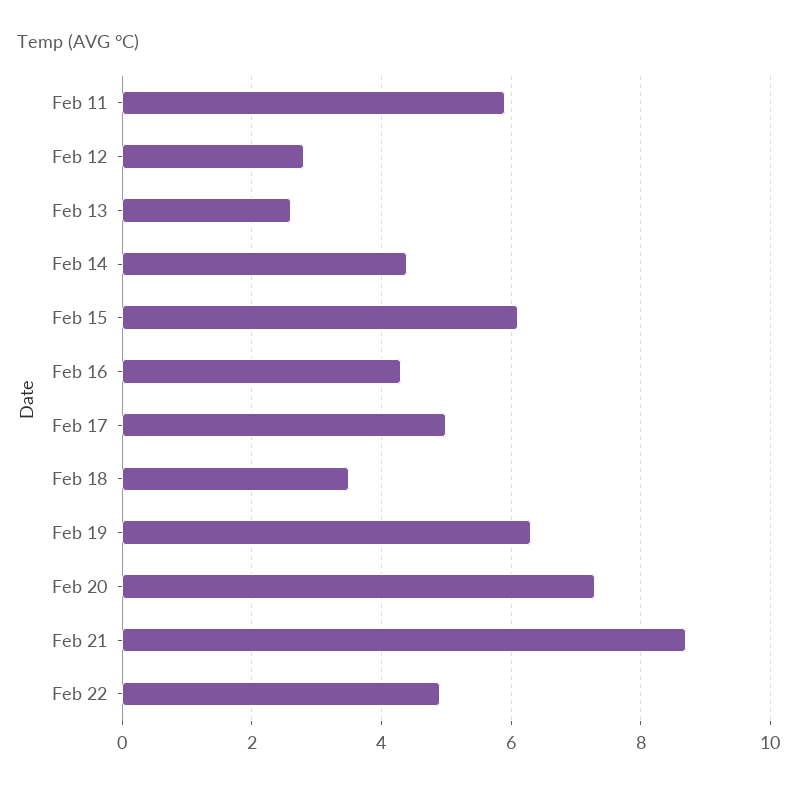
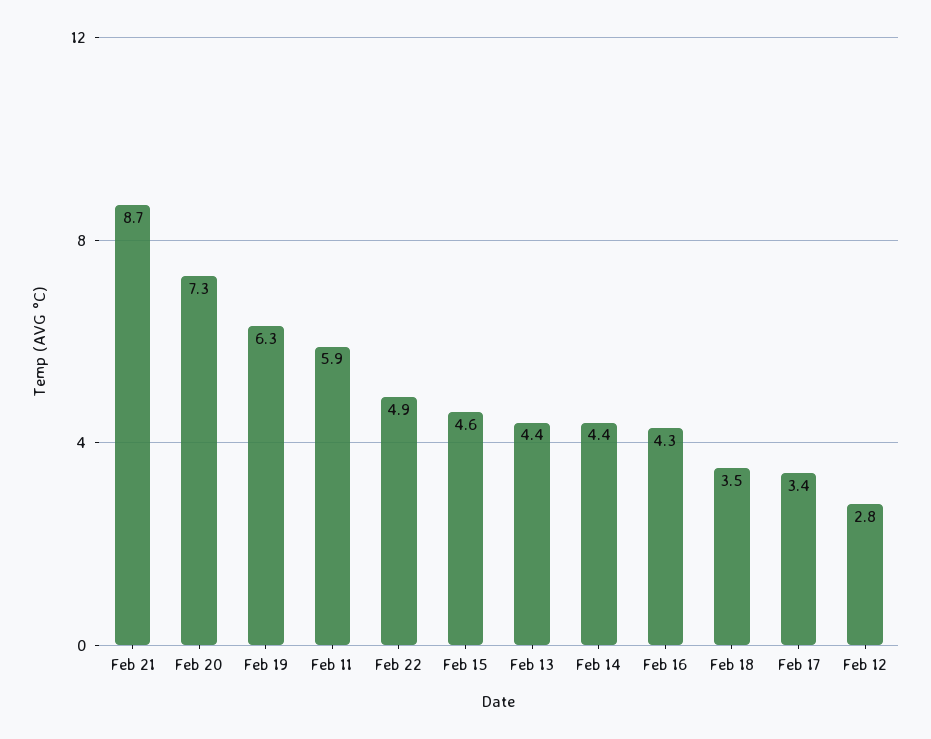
  {
    "Feb 11": 5.9,
    "Feb 12": 2.8,
-   "Feb 13": 2.5,
+   "Feb 13": 4.4,
    "Feb 14": 4.4,
-   "Feb 15": 6,
+   "Feb 15": 4.6,
    "Feb 16": 4.3,
-   "Feb 17": 5,
+   "Feb 17": 3.4,
    "Feb 18": 3.5,
    "Feb 19": 6.3,
    "Feb 20": 7.3,
    "Feb 21": 8.7,
    "Feb 22": 4.9
  }

